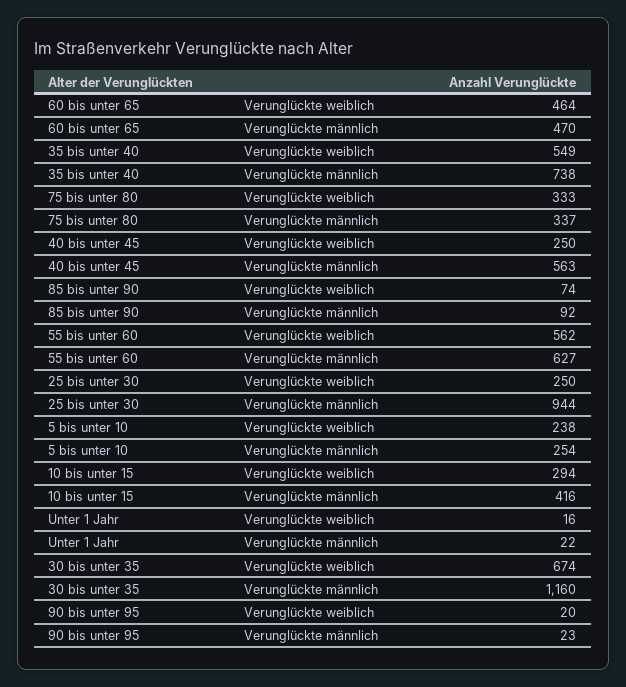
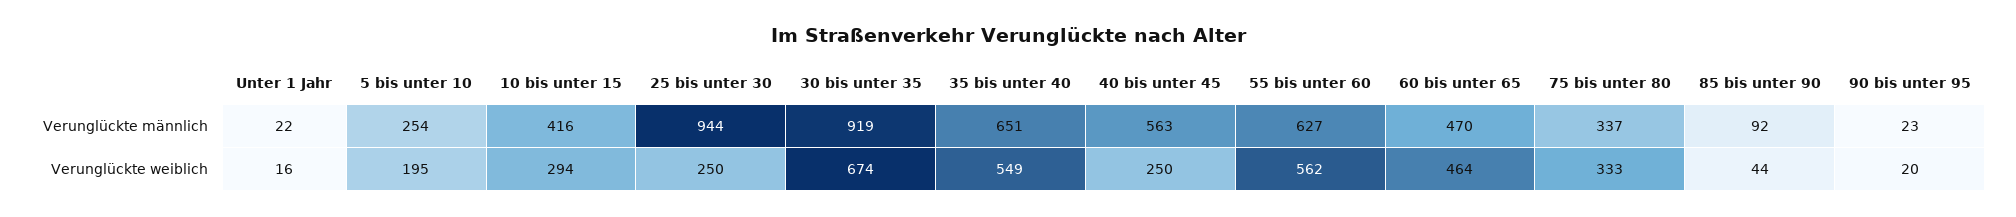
  {
    "60 bis unter 65": {
      "Verunglückte weiblich": 464,
      "Verunglückte männlich": 470
    },
    "35 bis unter 40": {
      "Verunglückte weiblich": 549,
-     "Verunglückte männlich": 738
+     "Verunglückte männlich": 651
    },
    "75 bis unter 80": {
      "Verunglückte weiblich": 333,
      "Verunglückte männlich": 337
    },
    "40 bis unter 45": {
      "Verunglückte weiblich": 250,
      "Verunglückte männlich": 563
    },
    "85 bis unter 90": {
-     "Verunglückte weiblich": 74,
+     "Verunglückte weiblich": 44,
      "Verunglückte männlich": 92
    },
    "55 bis unter 60": {
      "Verunglückte weiblich": 562,
      "Verunglückte männlich": 627
    },
    "25 bis unter 30": {
      "Verunglückte weiblich": 250,
      "Verunglückte männlich": 944
    },
    "5 bis unter 10": {
-     "Verunglückte weiblich": 238,
+     "Verunglückte weiblich": 195,
      "Verunglückte männlich": 254
    },
    "10 bis unter 15": {
      "Verunglückte weiblich": 294,
      "Verunglückte männlich": 416
    },
    "Unter 1 Jahr": {
      "Verunglückte weiblich": 16,
      "Verunglückte männlich": 22
    },
    "30 bis unter 35": {
      "Verunglückte weiblich": 674,
-     "Verunglückte männlich": 1160
+     "Verunglückte männlich": 919
    },
    "90 bis unter 95": {
      "Verunglückte weiblich": 20,
      "Verunglückte männlich": 23
    }
  }

